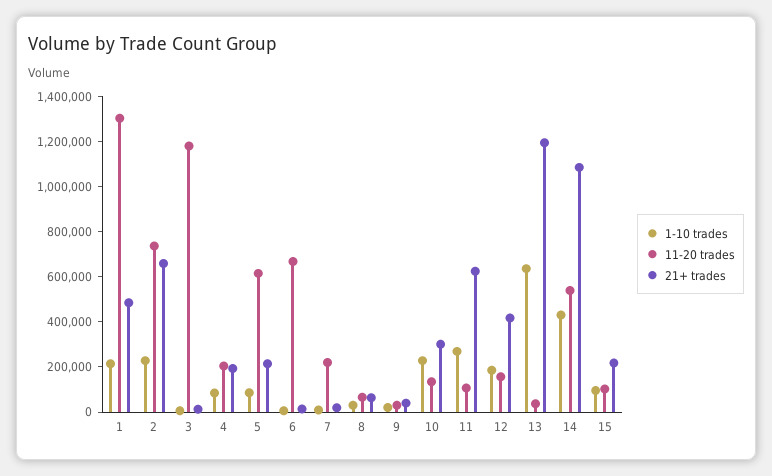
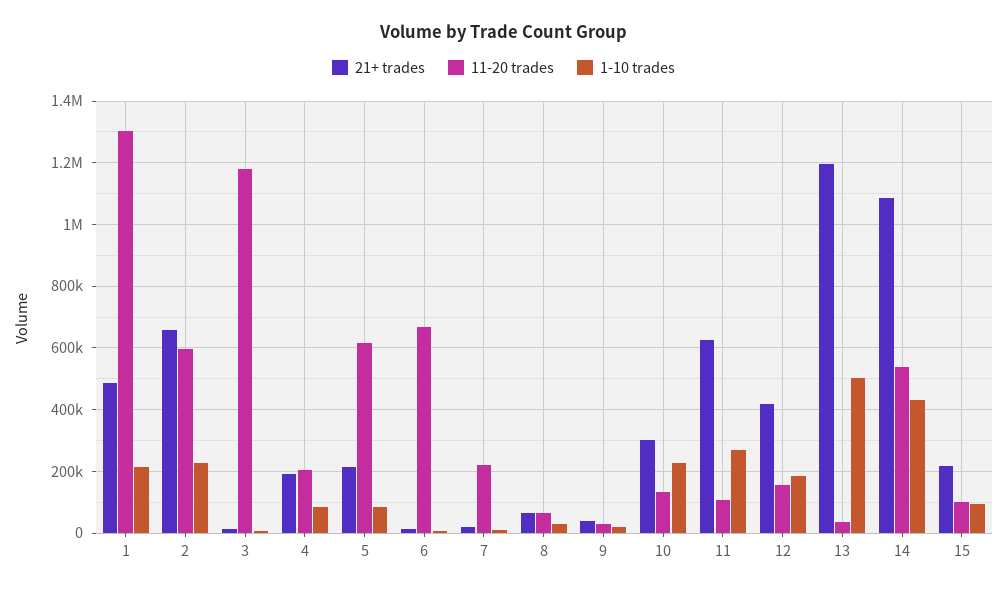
  {
    "1-10 trades": {
      "1": 220000,
      "2": 220000,
      "3": 0,
      "4": 80000,
      "5": 80000,
      "6": 0,
      "7": 0,
      "8": 40000,
      "9": 20000,
      "10": 220000,
      "11": 260000,
      "12": 180000,
-     "13": 650000,
+     "13": 500000,
      "14": 440000,
      "15": 100000
    },
    "11-20 trades": {
      "1": 1300000,
-     "2": 750000,
+     "2": 600000,
      "3": 1180000,
      "4": 200000,
      "5": 620000,
      "6": 660000,
      "7": 220000,
      "8": 60000,
      "9": 40000,
      "10": 140000,
      "11": 100000,
      "12": 160000,
      "13": 40000,
      "14": 540000,
      "15": 100000
    },
    "21+ trades": {
      "1": 480000,
      "2": 660000,
      "3": 20000,
      "4": 200000,
      "5": 220000,
      "6": 20000,
      "7": 20000,
      "8": 60000,
      "9": 40000,
      "10": 300000,
      "11": 620000,
      "12": 420000,
      "13": 1200000,
      "14": 1080000,
      "15": 220000
    }
  }

